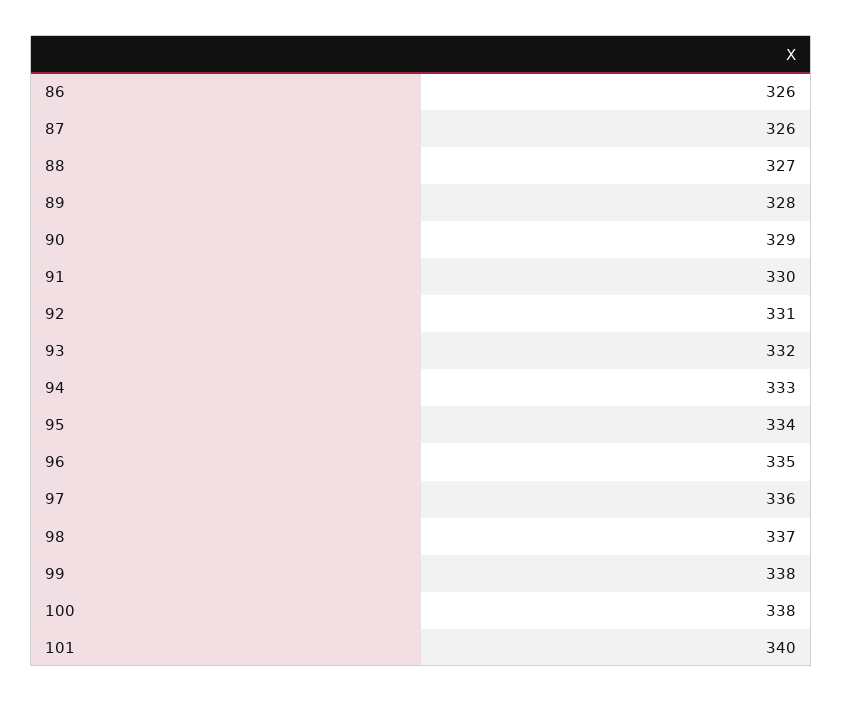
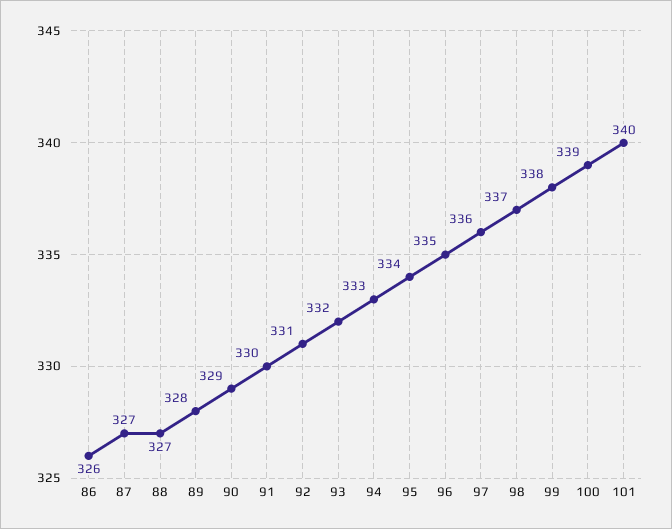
  {
    "86": 326,
-   "87": 326,
+   "87": 327,
    "88": 327,
    "89": 328,
    "90": 329,
    "91": 330,
    "92": 331,
    "93": 332,
    "94": 333,
    "95": 334,
    "96": 335,
    "97": 336,
    "98": 337,
    "99": 338,
-   "100": 338,
+   "100": 339,
    "101": 340
  }

